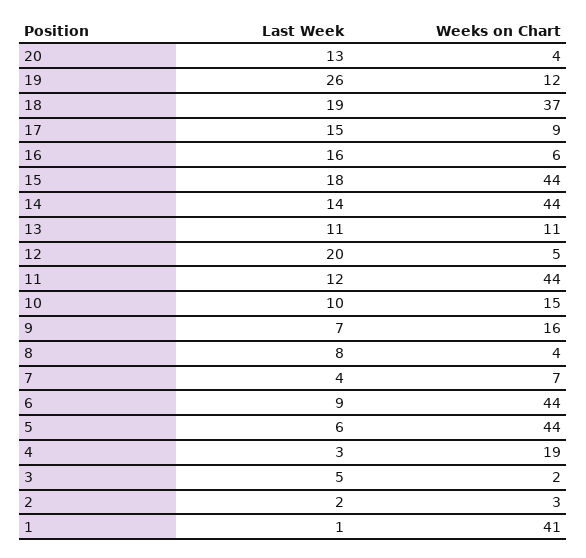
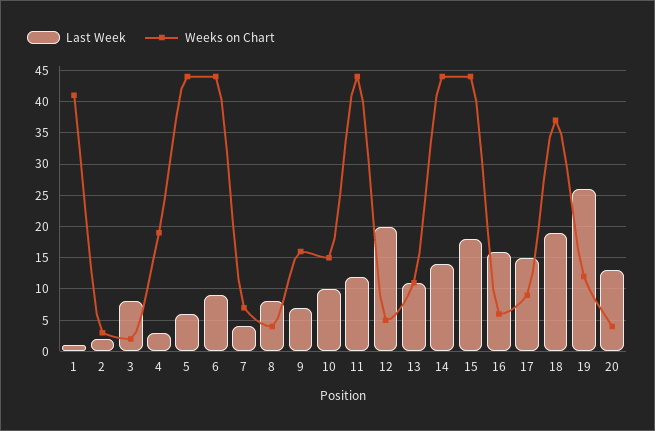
  {
    "Last Week": {
      "20": 13,
      "19": 26,
      "18": 19,
      "17": 15,
      "16": 16,
      "15": 18,
      "14": 14,
      "13": 11,
      "12": 20,
      "11": 12,
      "10": 10,
      "9": 7,
      "8": 8,
      "7": 4,
      "6": 9,
      "5": 6,
      "4": 3,
-     "3": 5,
+     "3": 8,
      "2": 2,
      "1": 1
    },
    "Weeks on Chart": {
      "20": 4,
      "19": 12,
      "18": 37,
      "17": 9,
      "16": 6,
      "15": 44,
      "14": 44,
      "13": 11,
      "12": 5,
      "11": 44,
      "10": 15,
      "9": 16,
      "8": 4,
      "7": 7,
      "6": 44,
      "5": 44,
      "4": 19,
      "3": 2,
      "2": 3,
      "1": 41
    }
  }

